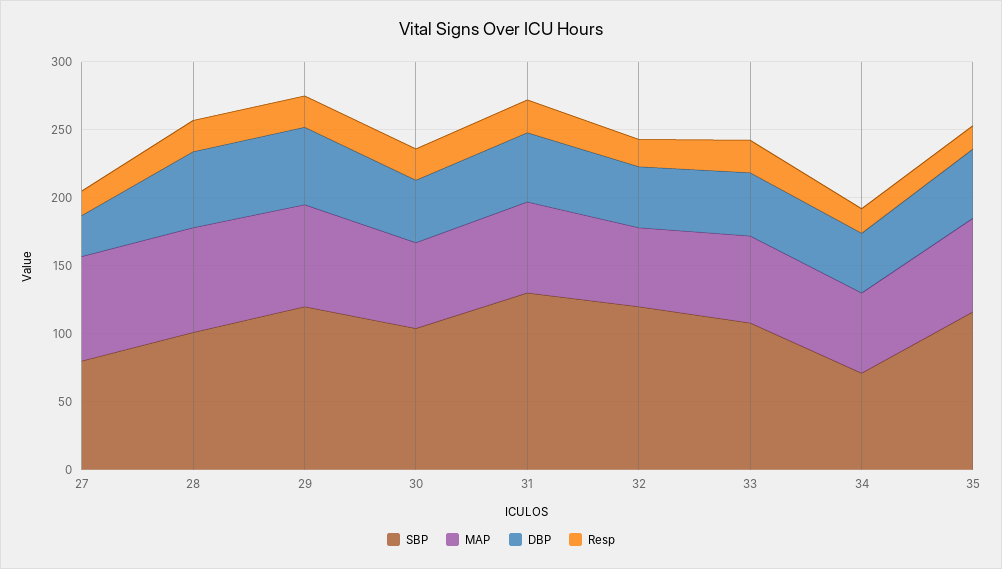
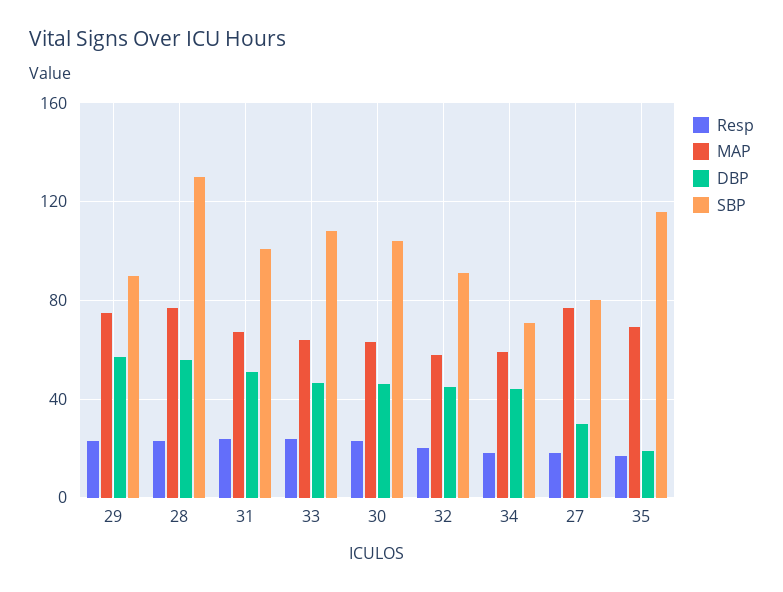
  {
    "SBP": {
      "27": 80,
-     "28": 100,
+     "28": 130,
-     "29": 120,
+     "29": 90,
      "30": 105,
-     "31": 130,
+     "31": 100,
-     "32": 120,
+     "32": 90,
      "33": 110,
      "34": 70,
      "35": 115
    },
    "MAP": {
      "27": 75,
      "28": 75,
      "29": 75,
      "30": 65,
      "31": 65,
      "32": 60,
      "33": 65,
      "34": 60,
      "35": 70
    },
    "DBP": {
      "27": 30,
      "28": 55,
      "29": 55,
      "30": 45,
      "31": 50,
      "32": 45,
      "33": 45,
      "34": 45,
-     "35": 50
+     "35": 20
    },
    "Resp": {
      "27": 20,
      "28": 25,
      "29": 25,
      "30": 25,
      "31": 25,
      "32": 20,
      "33": 25,
      "34": 20,
      "35": 15
    }
  }

